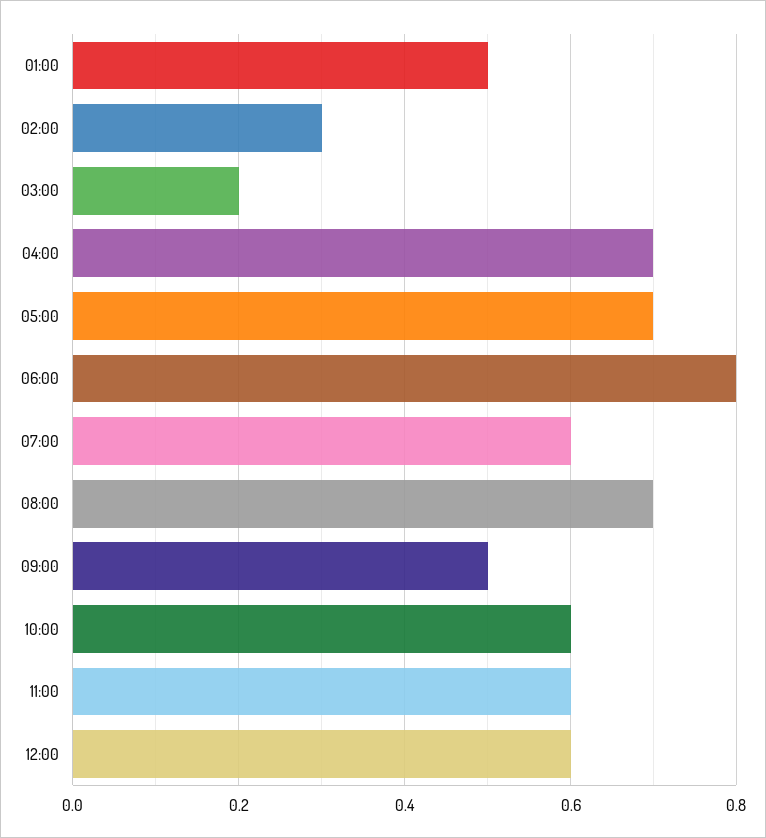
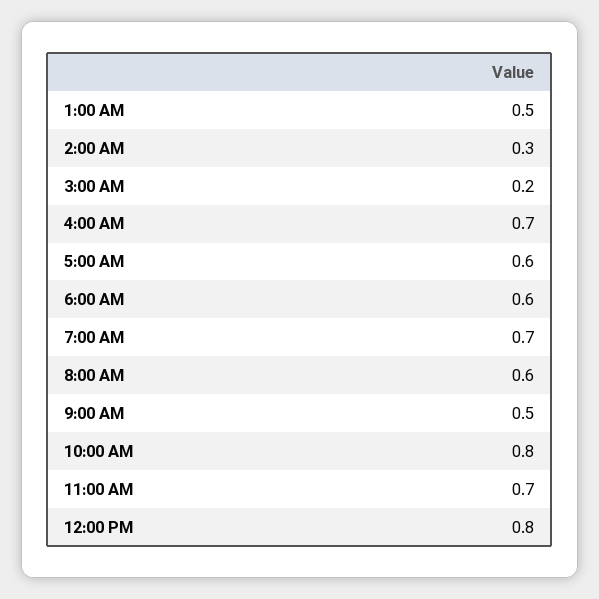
  {
    "01:00": 0.5,
    "02:00": 0.3,
    "03:00": 0.2,
    "04:00": 0.7,
-   "05:00": 0.7,
+   "05:00": 0.6,
-   "06:00": 0.8,
+   "06:00": 0.6,
-   "07:00": 0.6,
+   "07:00": 0.7,
-   "08:00": 0.7,
+   "08:00": 0.6,
    "09:00": 0.5,
-   "10:00": 0.6,
+   "10:00": 0.8,
-   "11:00": 0.6,
+   "11:00": 0.7,
-   "12:00": 0.6
+   "12:00": 0.8
  }

